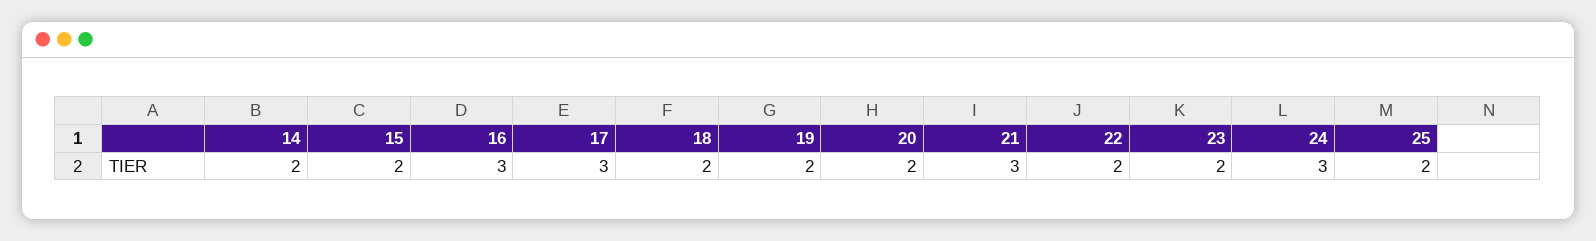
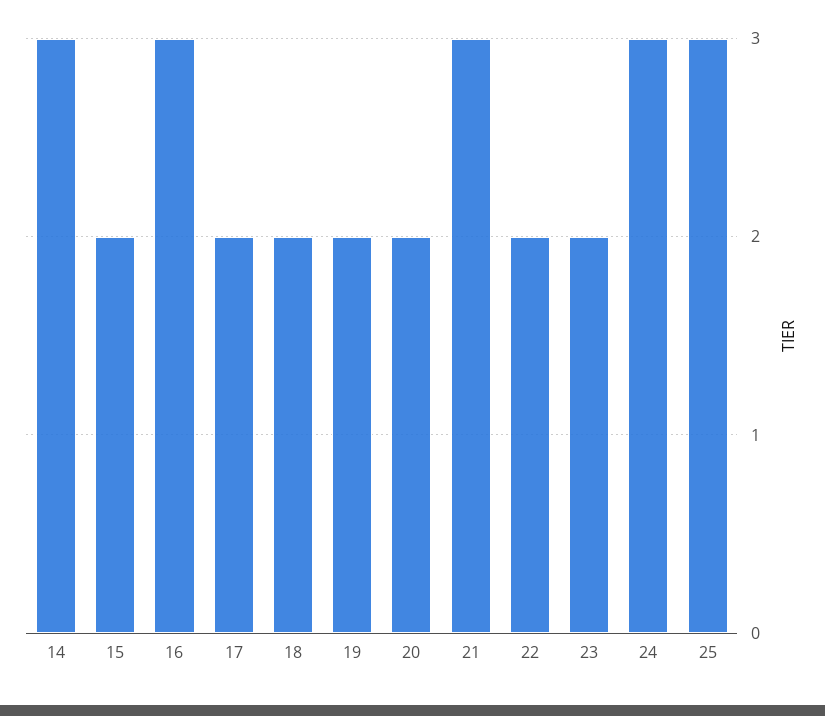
  {
-   "14": 2,
+   "14": 3,
    "15": 2,
    "16": 3,
-   "17": 3,
+   "17": 2,
    "18": 2,
    "19": 2,
    "20": 2,
    "21": 3,
    "22": 2,
    "23": 2,
    "24": 3,
-   "25": 2
+   "25": 3
  }

